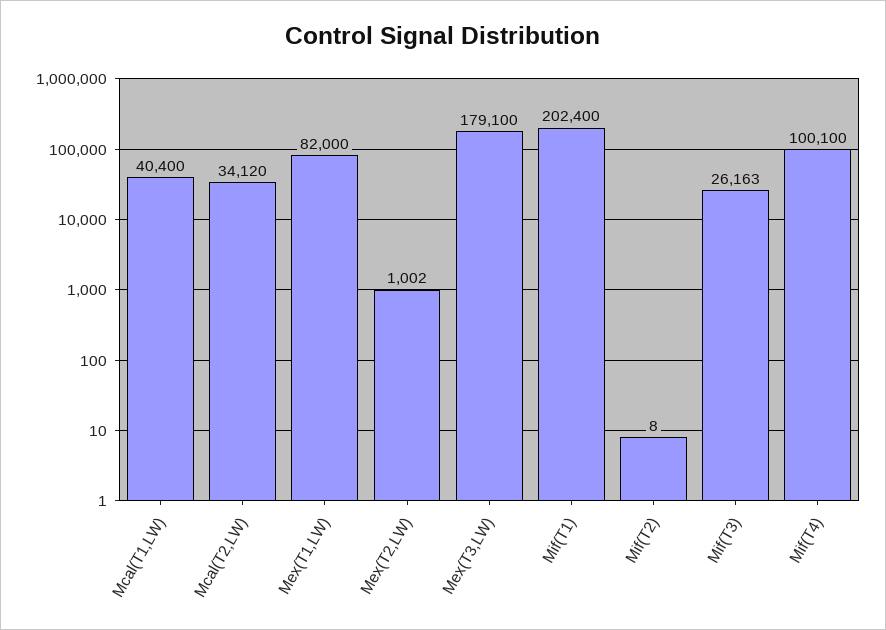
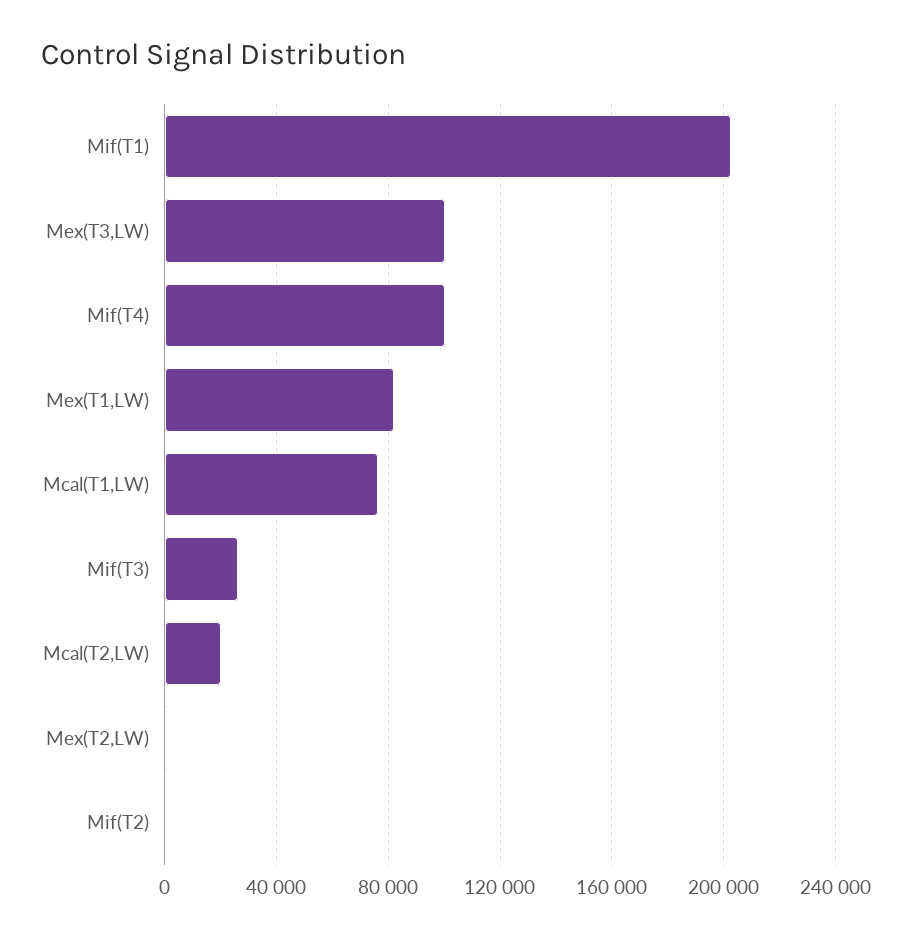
  {
-   "Mcal(T1,LW)": 40400,
+   "Mcal(T1,LW)": 75000,
-   "Mcal(T2,LW)": 34120,
+   "Mcal(T2,LW)": 20000,
    "Mex(T1,LW)": 82000,
    "Mex(T2,LW)": 1002,
-   "Mex(T3,LW)": 179100,
+   "Mex(T3,LW)": 100000,
    "Mif(T1)": 202400,
    "Mif(T2)": 8,
    "Mif(T3)": 26163,
    "Mif(T4)": 100100
  }

